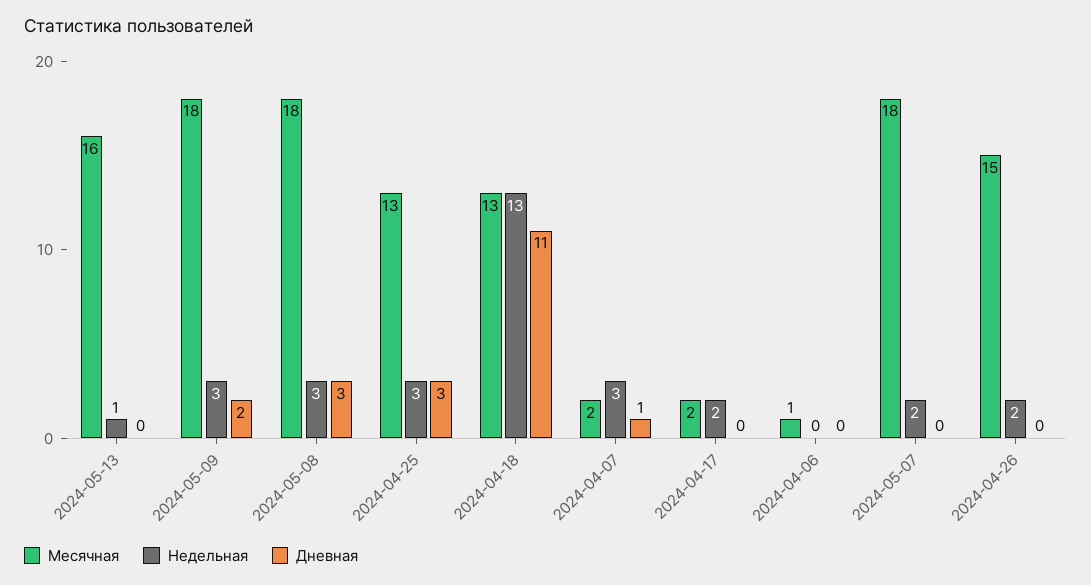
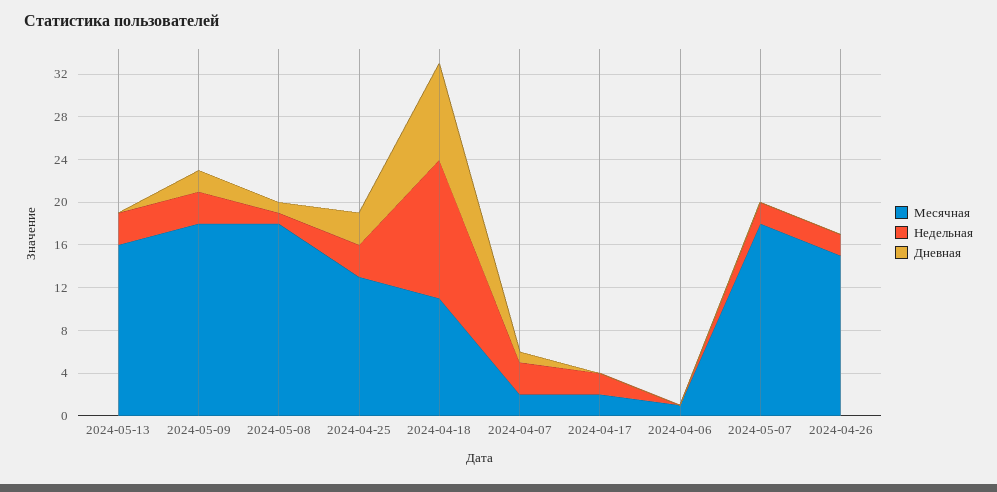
  {
    "Месячная": {
      "2024-05-13": 16,
      "2024-05-09": 18,
      "2024-05-08": 18,
      "2024-04-25": 13,
-     "2024-04-18": 13,
+     "2024-04-18": 11,
      "2024-04-07": 2,
      "2024-04-17": 2,
      "2024-04-06": 1,
      "2024-05-07": 18,
      "2024-04-26": 15
    },
    "Недельная": {
-     "2024-05-13": 1,
+     "2024-05-13": 3,
      "2024-05-09": 3,
-     "2024-05-08": 3,
+     "2024-05-08": 1,
      "2024-04-25": 3,
      "2024-04-18": 13,
      "2024-04-07": 3,
      "2024-04-17": 2,
      "2024-04-06": 0,
      "2024-05-07": 2,
      "2024-04-26": 2
    },
    "Дневная": {
      "2024-05-13": 0,
      "2024-05-09": 2,
-     "2024-05-08": 3,
+     "2024-05-08": 1,
      "2024-04-25": 3,
-     "2024-04-18": 11,
+     "2024-04-18": 9,
      "2024-04-07": 1,
      "2024-04-17": 0,
      "2024-04-06": 0,
      "2024-05-07": 0,
      "2024-04-26": 0
    }
  }

